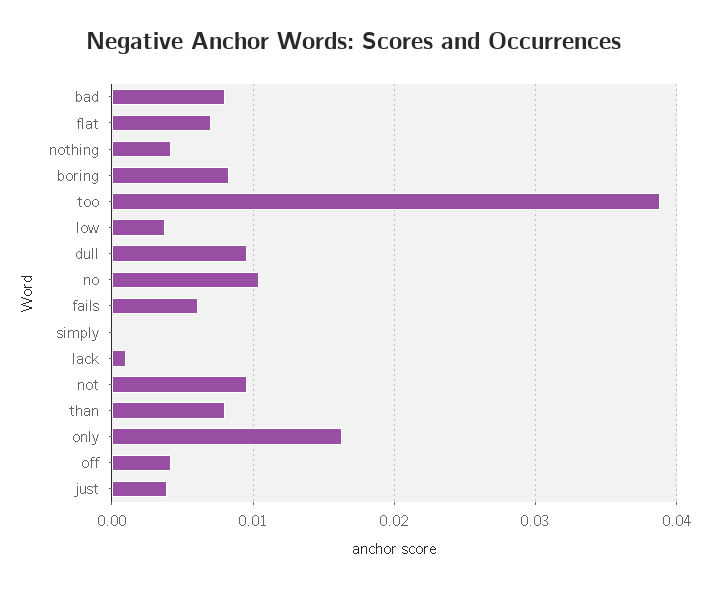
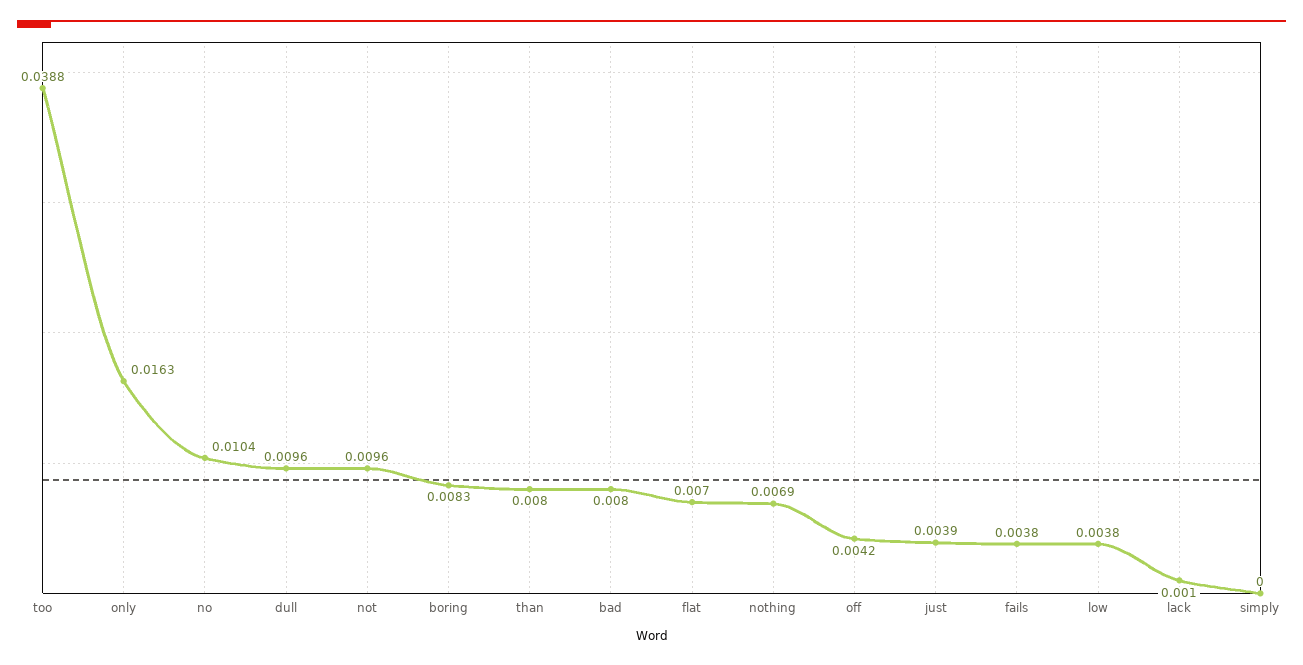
  {
    "bad": 0.008,
    "flat": 0.007,
-   "nothing": 0.004,
+   "nothing": 0.0069,
    "boring": 0.0083,
    "too": 0.0388,
    "low": 0.0038,
    "dull": 0.0096,
    "no": 0.0104,
-   "fails": 0.006,
+   "fails": 0.0038,
    "simply": 0,
    "lack": 0.001,
    "not": 0.0096,
    "than": 0.008,
    "only": 0.0163,
    "off": 0.0042,
    "just": 0.0039
  }

